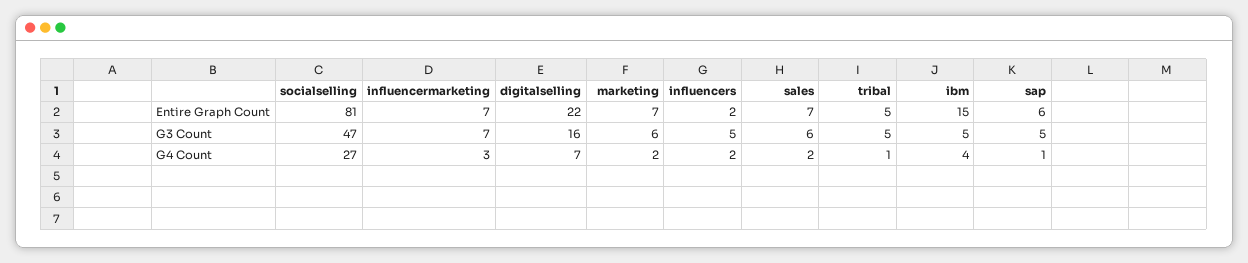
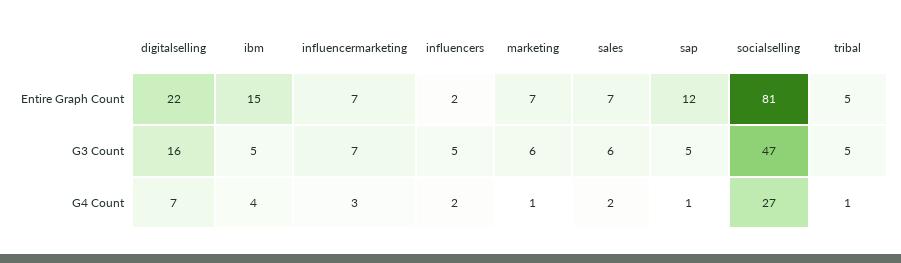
  {
    "socialselling": {
      "Entire Graph Count": 81,
      "G3 Count": 47,
      "G4 Count": 27
    },
    "influencermarketing": {
      "Entire Graph Count": 7,
      "G3 Count": 7,
      "G4 Count": 3
    },
    "digitalselling": {
      "Entire Graph Count": 22,
      "G3 Count": 16,
      "G4 Count": 7
    },
    "marketing": {
      "Entire Graph Count": 7,
      "G3 Count": 6,
-     "G4 Count": 2
+     "G4 Count": 1
    },
    "influencers": {
      "Entire Graph Count": 2,
      "G3 Count": 5,
      "G4 Count": 2
    },
    "sales": {
      "Entire Graph Count": 7,
      "G3 Count": 6,
      "G4 Count": 2
    },
    "tribal": {
      "Entire Graph Count": 5,
      "G3 Count": 5,
      "G4 Count": 1
    },
    "ibm": {
      "Entire Graph Count": 15,
      "G3 Count": 5,
      "G4 Count": 4
    },
    "sap": {
-     "Entire Graph Count": 6,
+     "Entire Graph Count": 12,
      "G3 Count": 5,
      "G4 Count": 1
    }
  }

